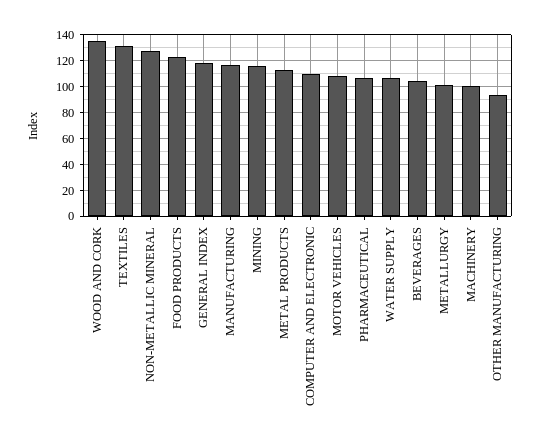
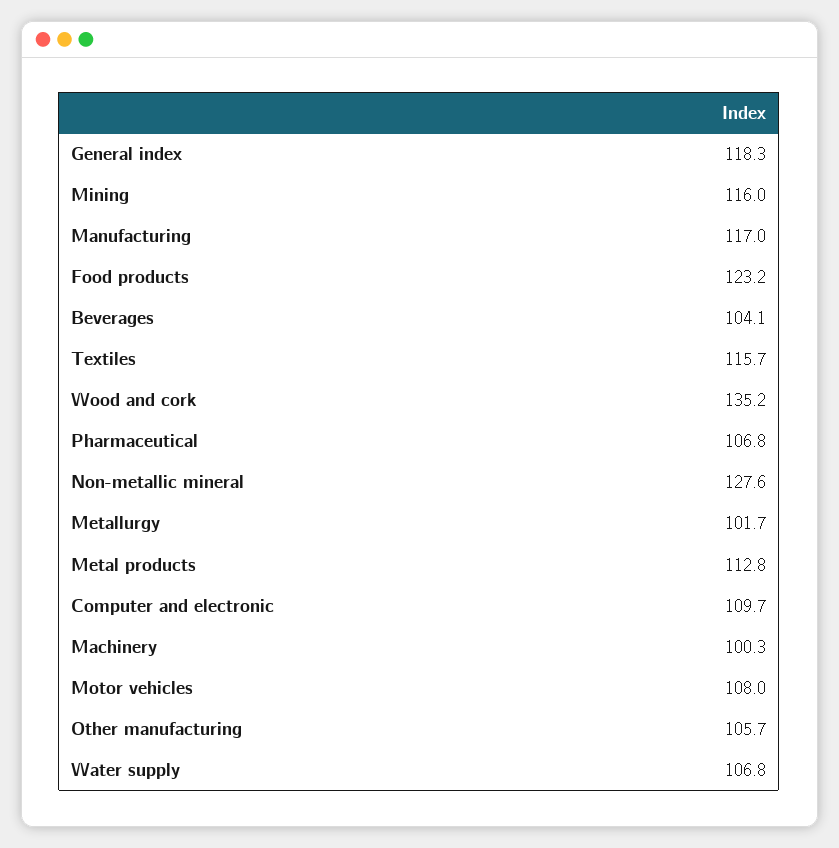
  {
    "WOOD AND CORK": 135.2,
-   "TEXTILES": 130,
+   "TEXTILES": 115.7,
    "NON-METALLIC MINERAL": 127.6,
    "FOOD PRODUCTS": 123.2,
    "GENERAL INDEX": 118.3,
    "MANUFACTURING": 117,
    "MINING": 116,
    "METAL PRODUCTS": 112.8,
    "COMPUTER AND ELECTRONIC": 109.7,
    "MOTOR VEHICLES": 108,
    "PHARMACEUTICAL": 106.8,
    "WATER SUPPLY": 106.8,
    "BEVERAGES": 104.1,
    "METALLURGY": 101.7,
    "MACHINERY": 100.3,
-   "OTHER MANUFACTURING": 95
+   "OTHER MANUFACTURING": 105.7
  }

